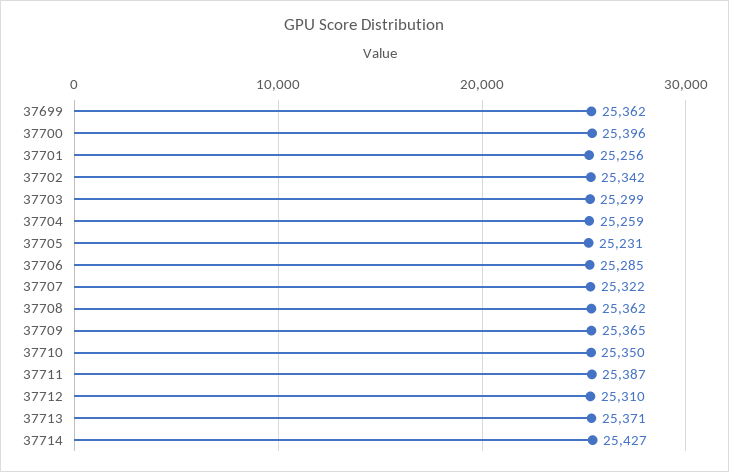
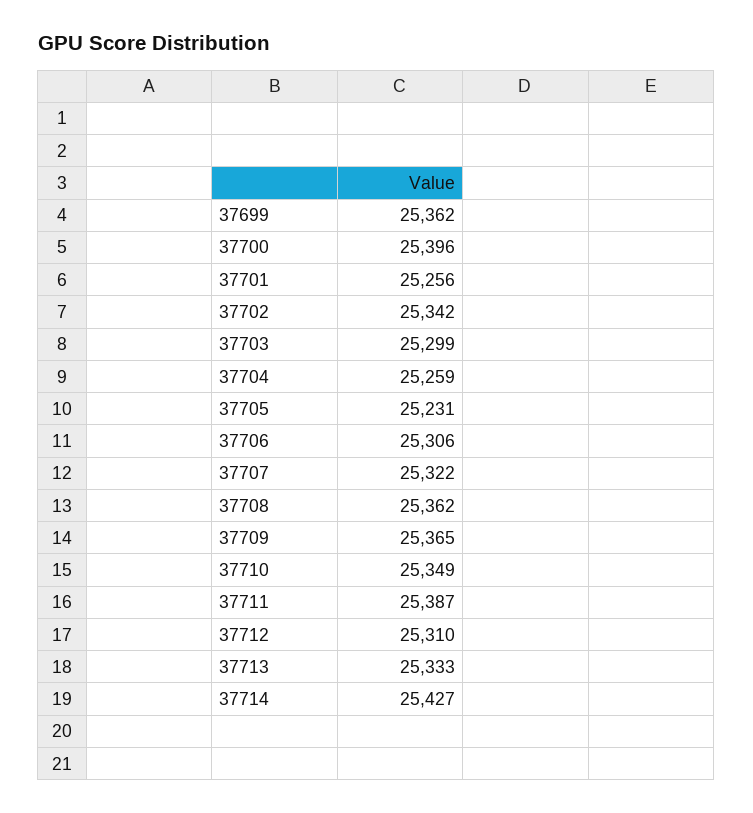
  {
    "37699": 25362,
    "37700": 25396,
    "37701": 25256,
    "37702": 25342,
    "37703": 25299,
    "37704": 25259,
    "37705": 25231,
-   "37706": 25285,
+   "37706": 25306,
    "37707": 25322,
    "37708": 25362,
    "37709": 25365,
-   "37710": 25350,
+   "37710": 25349,
    "37711": 25387,
    "37712": 25310,
-   "37713": 25371,
+   "37713": 25333,
    "37714": 25427
  }

